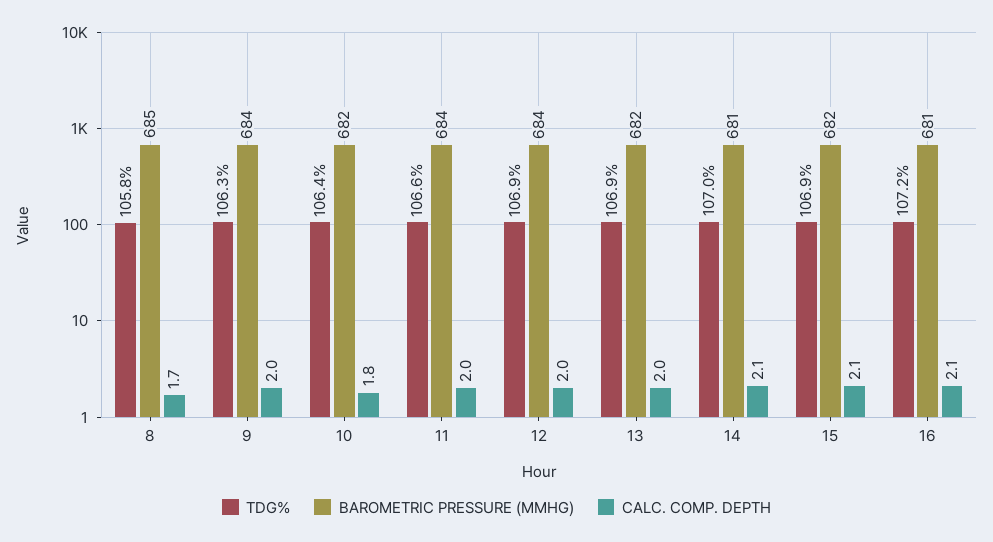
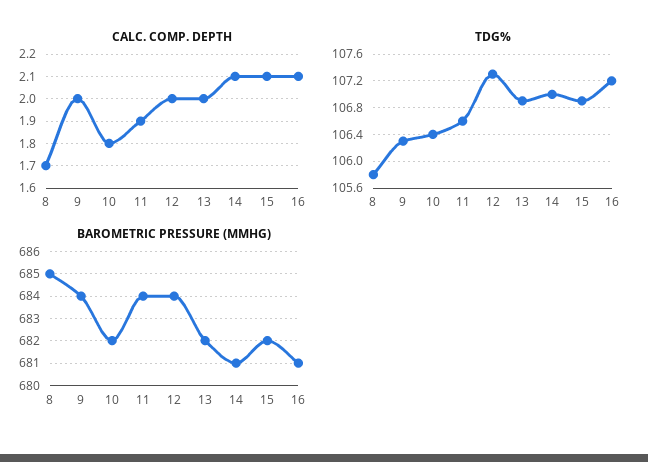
  {
    "TDG%": {
      "8": 105.8,
      "9": 106.3,
      "10": 106.4,
      "11": 106.6,
-     "12": 106.9,
+     "12": 107.3,
      "13": 106.9,
      "14": 107,
      "15": 106.9,
      "16": 107.2
    },
    "BAROMETRIC PRESSURE (MMHG)": {
      "8": 685,
      "9": 684,
      "10": 682,
      "11": 684,
      "12": 684,
      "13": 682,
      "14": 681,
      "15": 682,
      "16": 681
    },
    "CALC. COMP. DEPTH": {
      "8": 1.7,
      "9": 2,
      "10": 1.8,
-     "11": 2,
+     "11": 1.9,
      "12": 2,
      "13": 2,
      "14": 2.1,
      "15": 2.1,
      "16": 2.1
    }
  }

